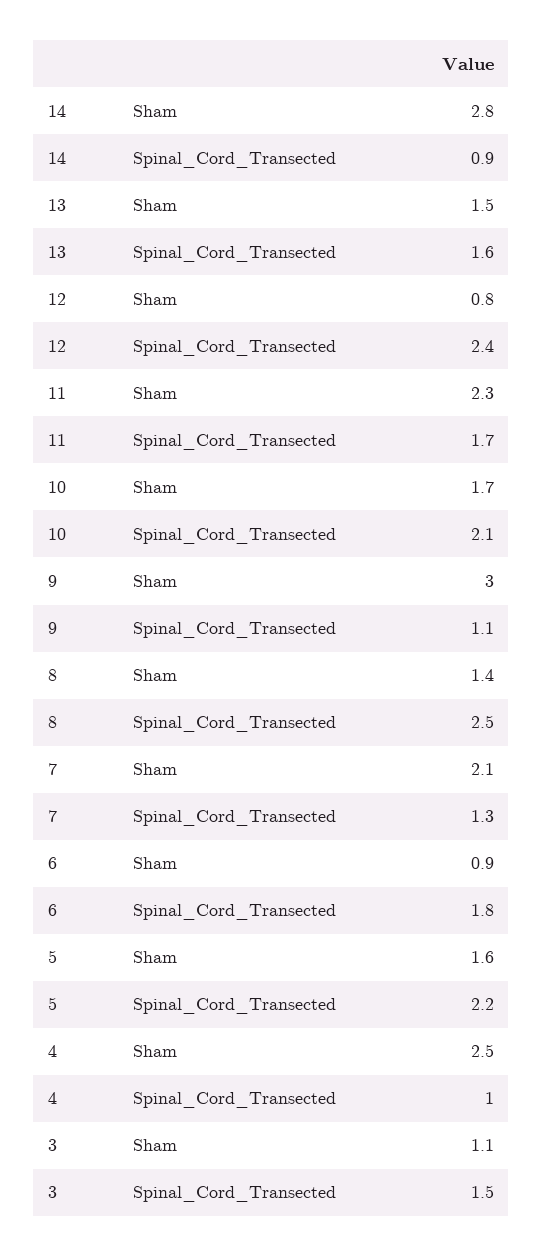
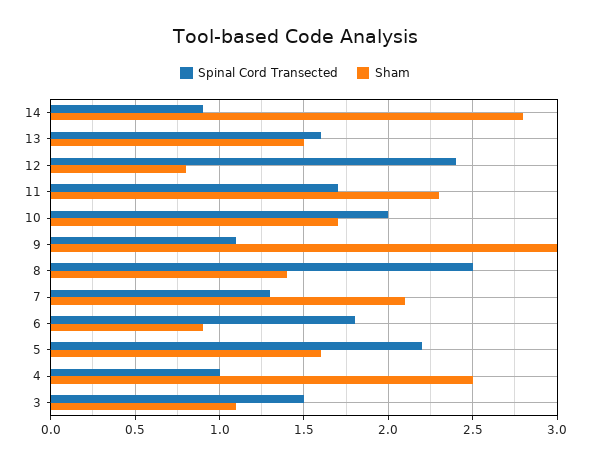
  {
    "Sham": {
      "14": 2.8,
      "13": 1.5,
      "12": 0.8,
      "11": 2.3,
      "10": 1.7,
      "9": 3,
      "8": 1.4,
      "7": 2.1,
      "6": 0.9,
      "5": 1.6,
      "4": 2.5,
      "3": 1.1
    },
    "Spinal_Cord_Transected": {
      "14": 0.9,
      "13": 1.6,
      "12": 2.4,
      "11": 1.7,
-     "10": 2.1,
+     "10": 2,
      "9": 1.1,
      "8": 2.5,
      "7": 1.3,
      "6": 1.8,
      "5": 2.2,
      "4": 1,
      "3": 1.5
    }
  }

